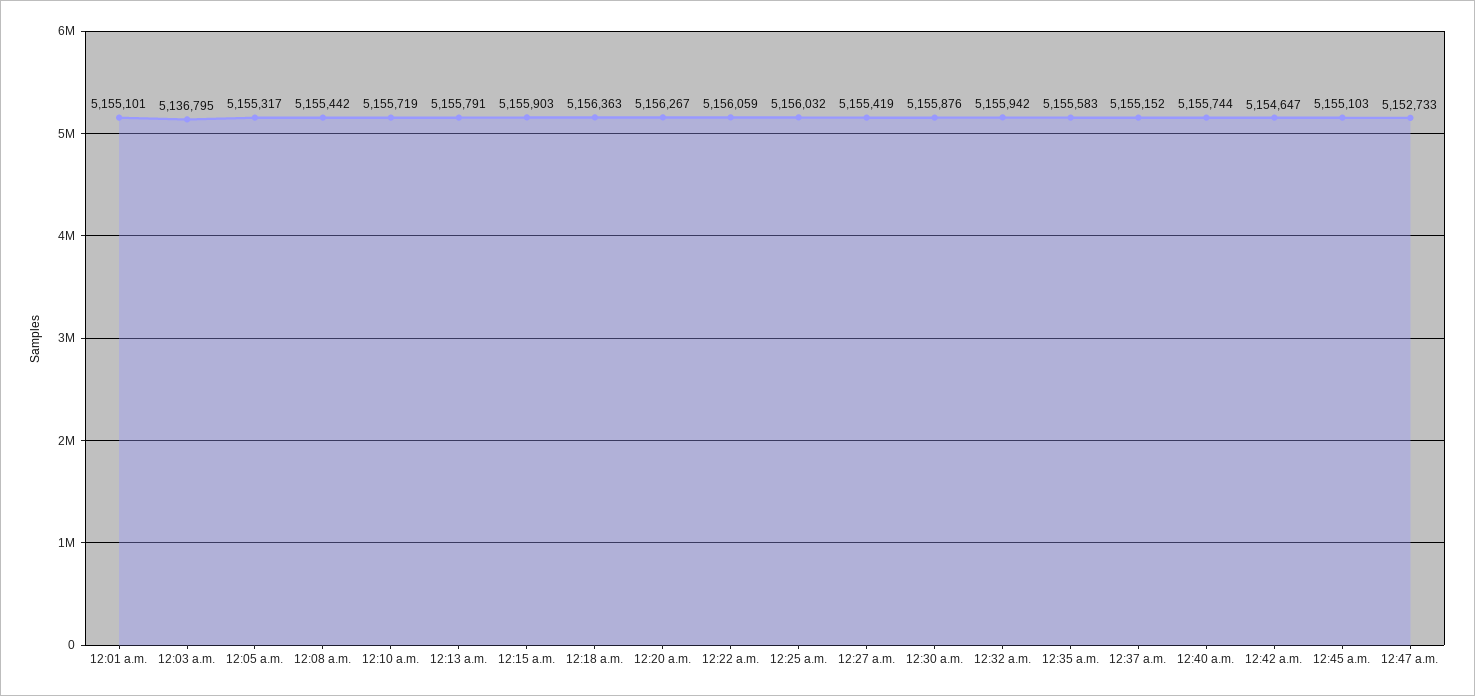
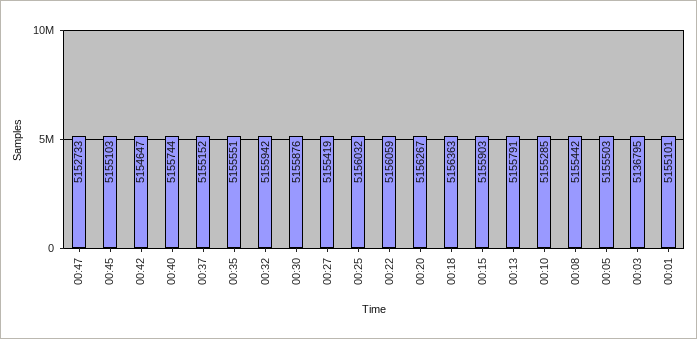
  {
    "12:01 a.m.": 5155101,
    "12:03 a.m.": 5136795,
-   "12:05 a.m.": 5155317,
+   "12:05 a.m.": 5155503,
    "12:08 a.m.": 5155442,
-   "12:10 a.m.": 5155719,
+   "12:10 a.m.": 5155285,
    "12:13 a.m.": 5155791,
    "12:15 a.m.": 5155903,
    "12:18 a.m.": 5156363,
    "12:20 a.m.": 5156267,
    "12:22 a.m.": 5156059,
    "12:25 a.m.": 5156032,
    "12:27 a.m.": 5155419,
    "12:30 a.m.": 5155876,
    "12:32 a.m.": 5155942,
-   "12:35 a.m.": 5155583,
+   "12:35 a.m.": 5155551,
    "12:37 a.m.": 5155152,
    "12:40 a.m.": 5155744,
    "12:42 a.m.": 5154647,
    "12:45 a.m.": 5155103,
    "12:47 a.m.": 5152733
  }

